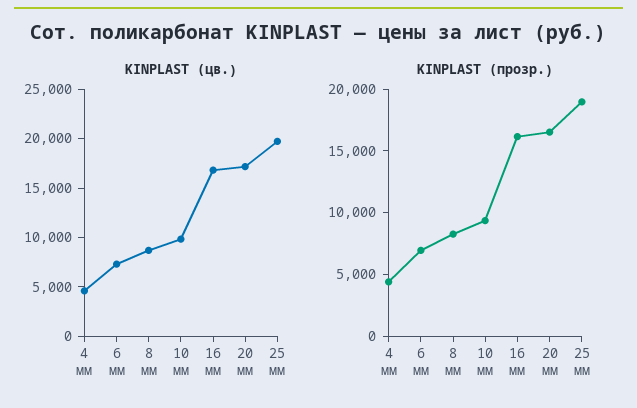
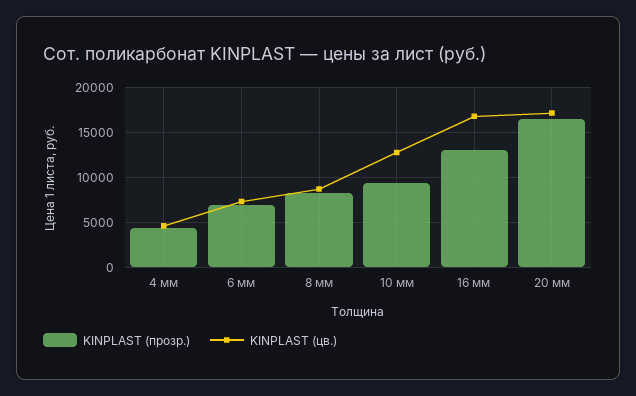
  {
    "KINPLAST (цв.)": {
      "4 мм": 5000,
      "6 мм": 7000,
      "8 мм": 9000,
-     "10 мм": 10000,
+     "10 мм": 13000,
      "16 мм": 17000,
-     "20 мм": 17000,
+     "20 мм": 17000
-     "25 мм": 20000
    },
    "KINPLAST (прозр.)": {
      "4 мм": 4000,
      "6 мм": 7000,
      "8 мм": 8000,
      "10 мм": 9000,
-     "16 мм": 16000,
+     "16 мм": 13000,
-     "20 мм": 17000,
+     "20 мм": 17000
-     "25 мм": 19000
    }
  }

